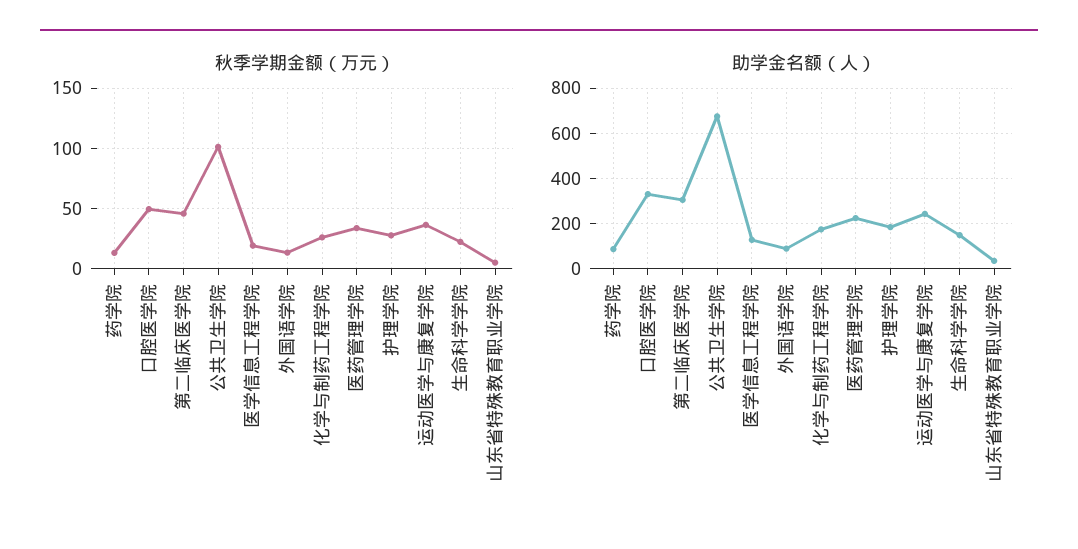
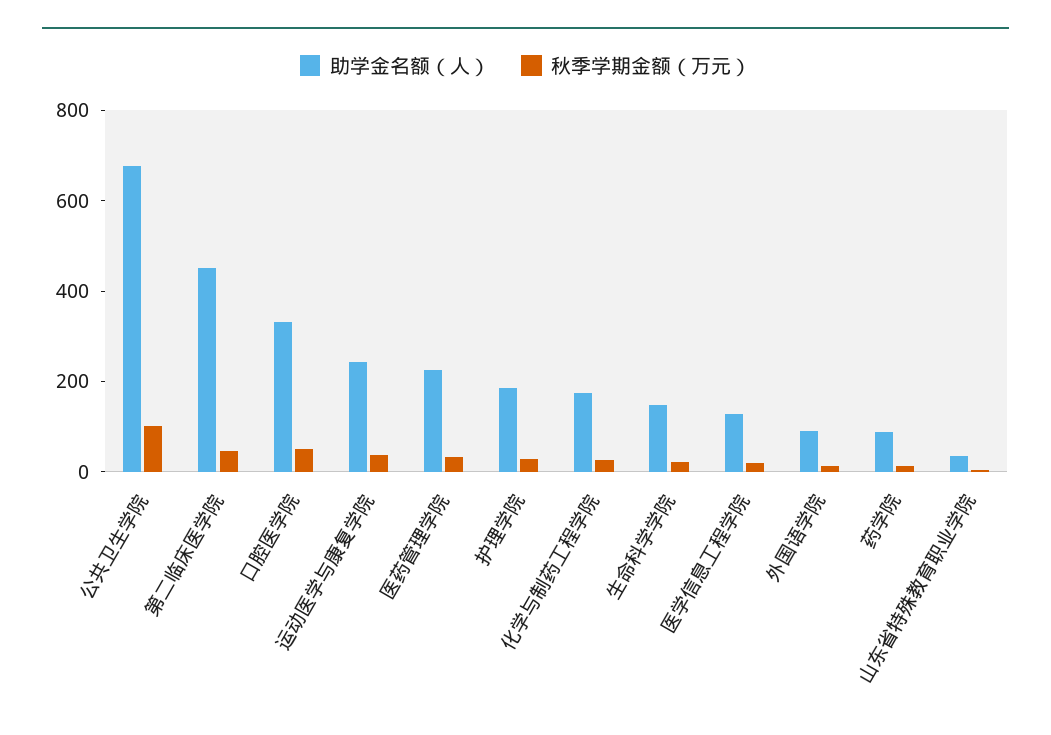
  {
    "秋季学期金额（万元）": {
      "药学院": 15,
      "口腔医学院": 50,
      "第二临床医学院": 45,
      "公共卫生学院": 100,
      "医学信息工程学院": 20,
      "外国语学院": 15,
      "化学与制药工程学院": 25,
      "医药管理学院": 35,
      "护理学院": 30,
      "运动医学与康复学院": 35,
      "生命科学学院": 20,
      "山东省特殊教育职业学院": 5
    },
    "助学金名额（人）": {
      "药学院": 100,
      "口腔医学院": 350,
-     "第二临床医学院": 300,
+     "第二临床医学院": 450,
      "公共卫生学院": 700,
      "医学信息工程学院": 150,
      "外国语学院": 100,
      "化学与制药工程学院": 200,
      "医药管理学院": 250,
      "护理学院": 200,
      "运动医学与康复学院": 250,
      "生命科学学院": 150,
      "山东省特殊教育职业学院": 50
    }
  }

